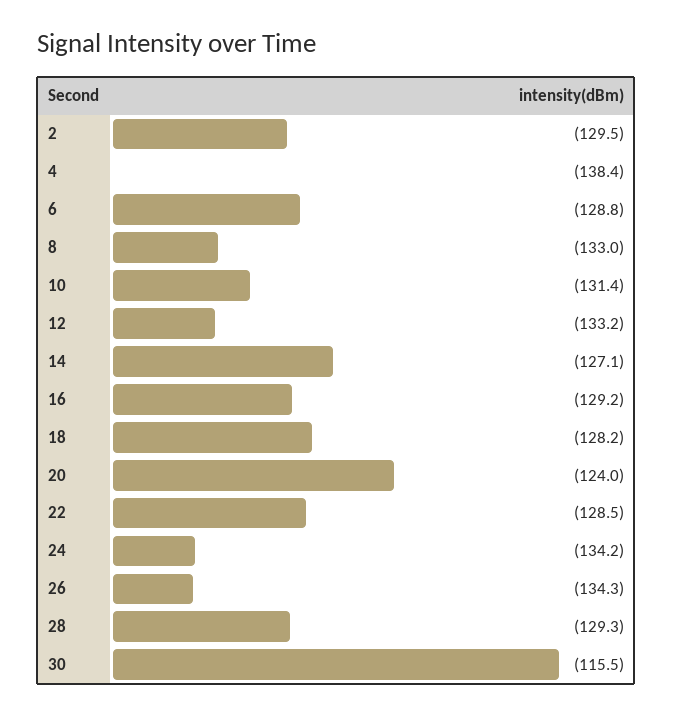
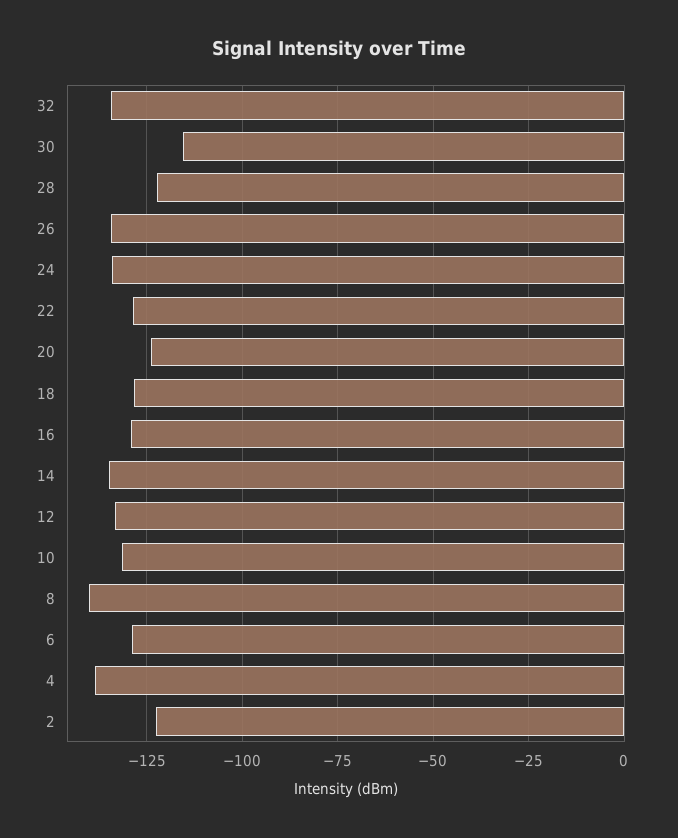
  {
-   "2": -129.5,
+   "2": -122.5,
    "4": -138.4,
    "6": -128.8,
-   "8": -133,
+   "8": -140,
    "10": -131.4,
    "12": -133.2,
-   "14": -127.1,
+   "14": -135,
    "16": -129.2,
    "18": -128.2,
    "20": -124,
    "22": -128.5,
    "24": -134.2,
    "26": -134.3,
-   "28": -129.3,
+   "28": -122.5,
-   "30": -115.5
+   "30": -115.5,
+   "32": -135
  }

